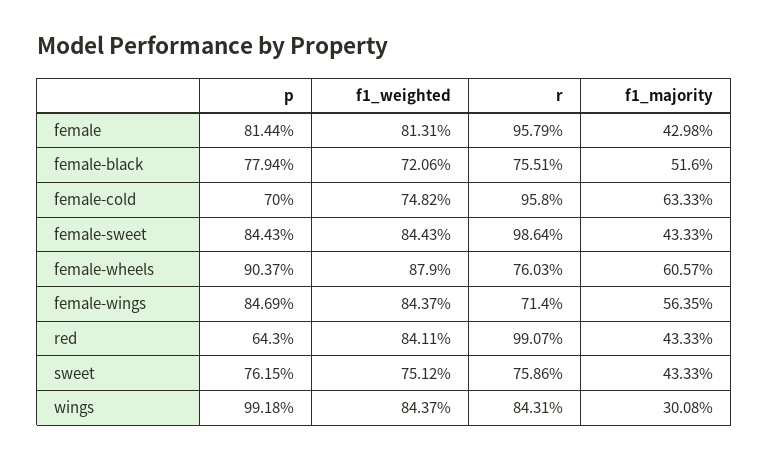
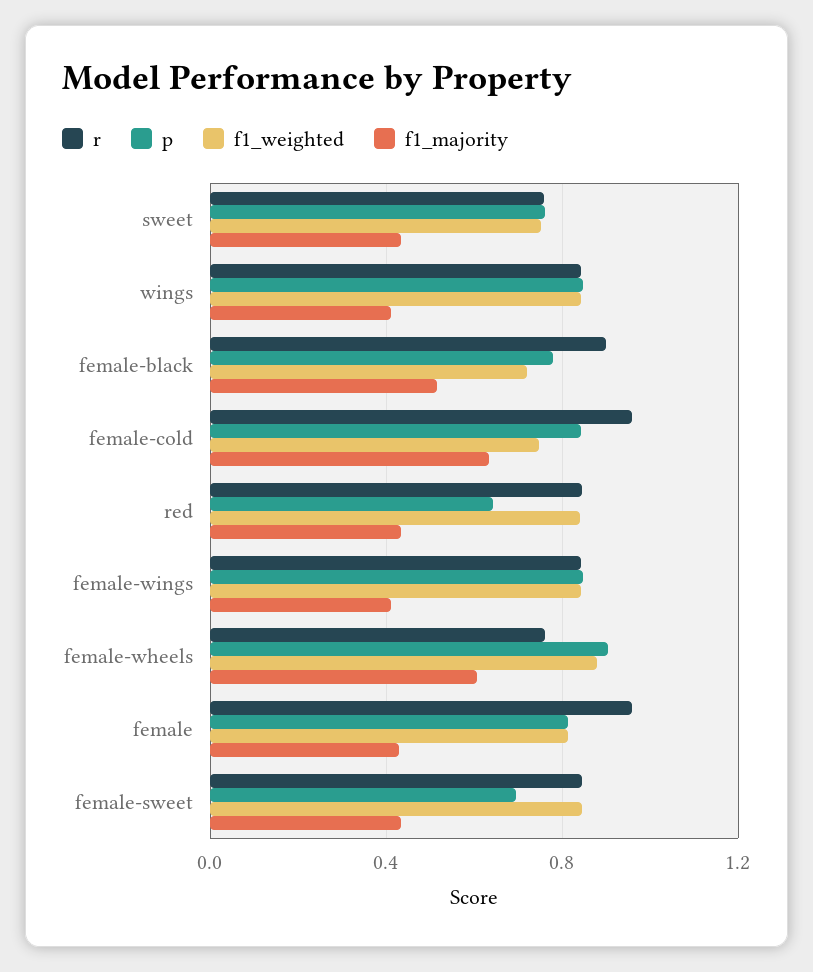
  {
    "p": {
      "female": 0.8144,
      "female-black": 0.7794,
-     "female-cold": 0.7,
+     "female-cold": 0.85,
-     "female-sweet": 0.8443,
+     "female-sweet": 0.7,
      "female-wheels": 0.9037,
      "female-wings": 0.8469,
      "red": 0.643,
      "sweet": 0.7615,
-     "wings": 0.9918
+     "wings": 0.85
    },
    "f1_weighted": {
      "female": 0.8131,
      "female-black": 0.7206,
      "female-cold": 0.7482,
      "female-sweet": 0.8443,
      "female-wheels": 0.879,
      "female-wings": 0.8437,
      "red": 0.8411,
      "sweet": 0.7512,
      "wings": 0.8437
    },
    "r": {
      "female": 0.9579,
-     "female-black": 0.7551,
+     "female-black": 0.9,
      "female-cold": 0.958,
-     "female-sweet": 0.9864,
+     "female-sweet": 0.85,
      "female-wheels": 0.7603,
-     "female-wings": 0.714,
+     "female-wings": 0.85,
-     "red": 0.9907,
+     "red": 0.85,
      "sweet": 0.7586,
      "wings": 0.8431
    },
    "f1_majority": {
      "female": 0.4298,
      "female-black": 0.516,
      "female-cold": 0.6333,
      "female-sweet": 0.4333,
      "female-wheels": 0.6057,
-     "female-wings": 0.5635,
+     "female-wings": 0.4,
      "red": 0.4333,
      "sweet": 0.4333,
-     "wings": 0.3008
+     "wings": 0.4
    }
  }

